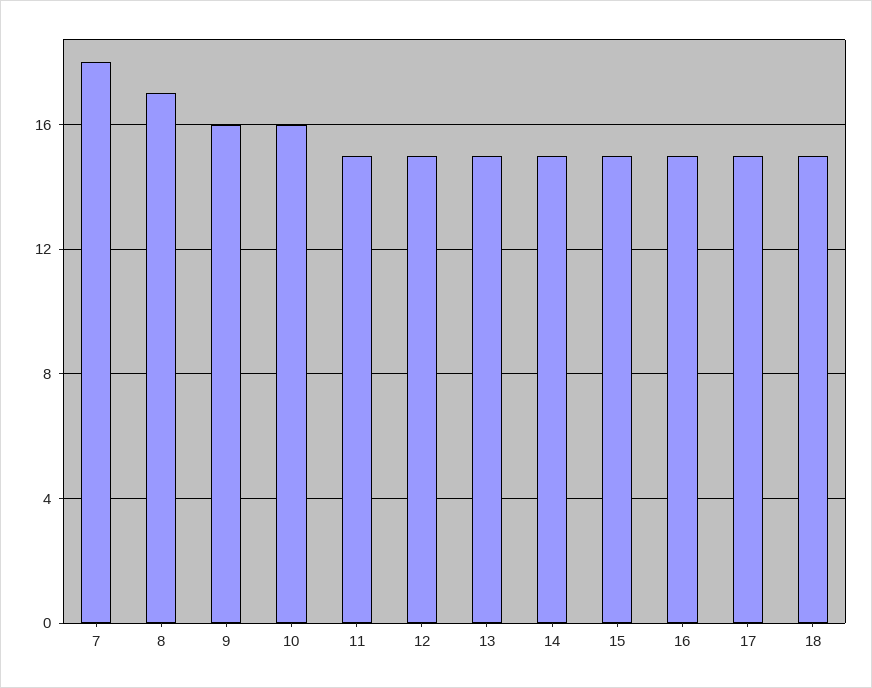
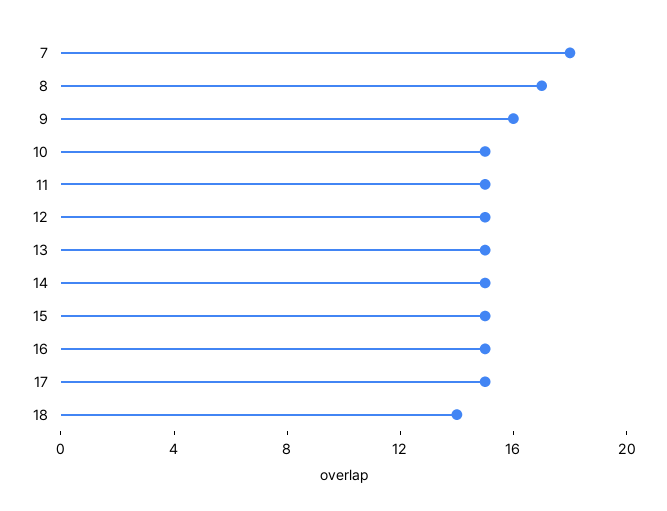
  {
    "7": 18,
    "8": 17,
    "9": 16,
-   "10": 16,
+   "10": 15,
    "11": 15,
    "12": 15,
    "13": 15,
    "14": 15,
    "15": 15,
    "16": 15,
    "17": 15,
-   "18": 15
+   "18": 14
  }

